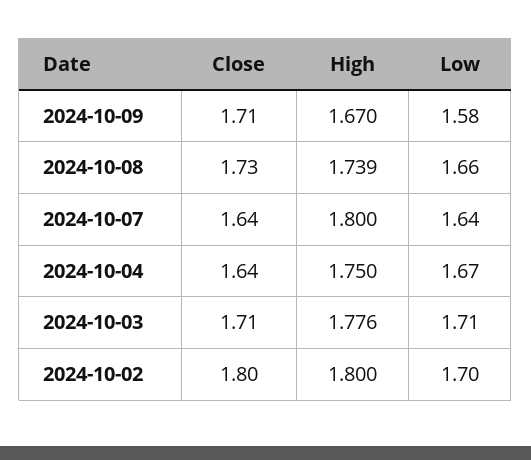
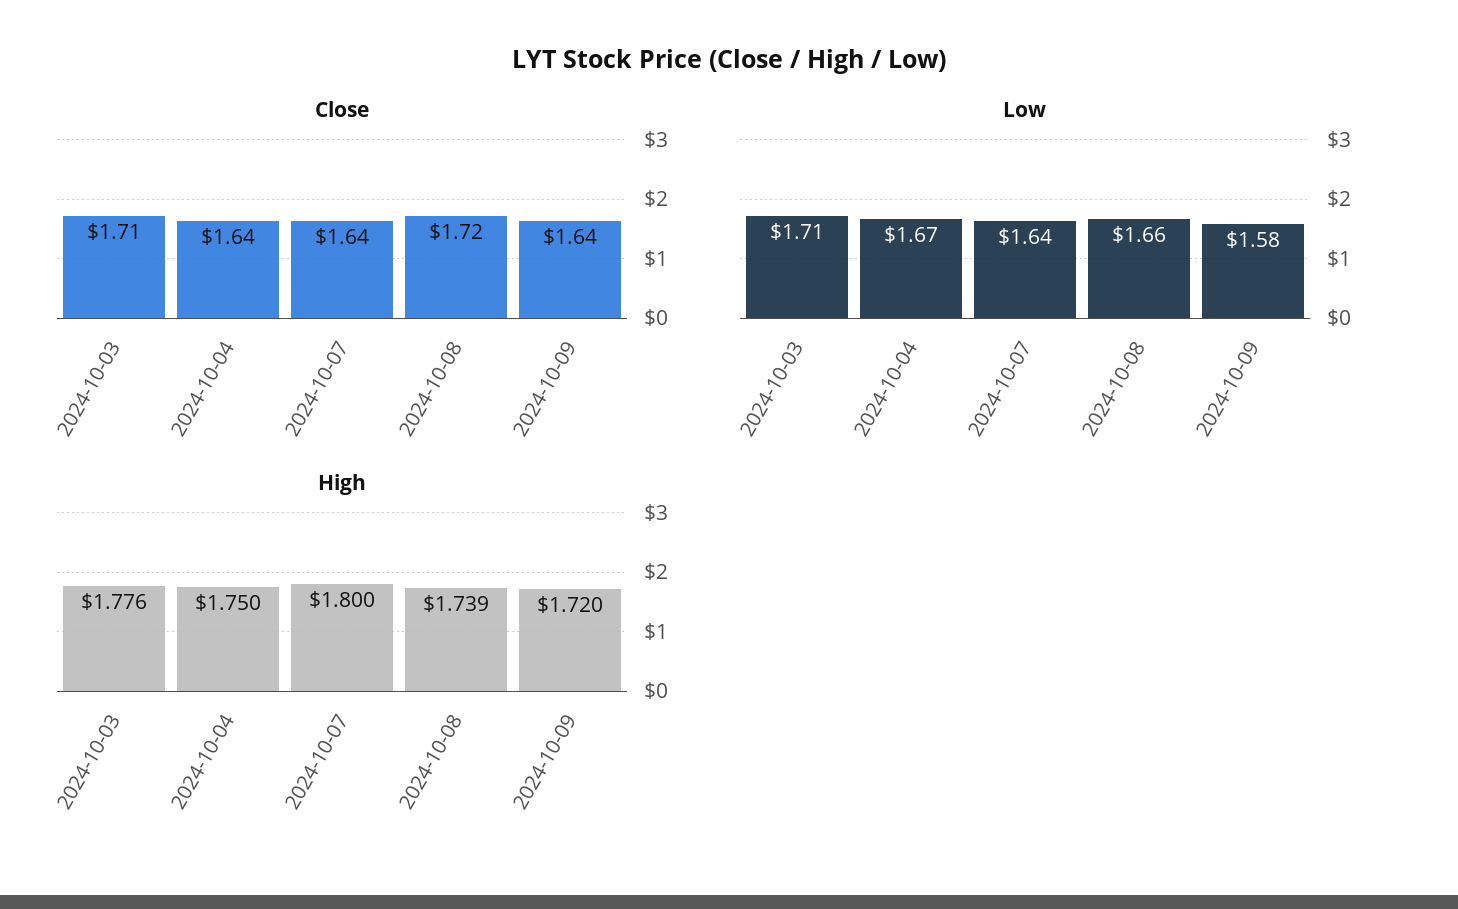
  {
    "Close": {
-     "2024-10-09": 1.71,
+     "2024-10-09": 1.64,
-     "2024-10-08": 1.73,
+     "2024-10-08": 1.72,
      "2024-10-07": 1.64,
      "2024-10-04": 1.64,
-     "2024-10-03": 1.71,
+     "2024-10-03": 1.71
-     "2024-10-02": 1.8
    },
    "High": {
-     "2024-10-09": 1.67,
+     "2024-10-09": 1.72,
      "2024-10-08": 1.739,
      "2024-10-07": 1.8,
      "2024-10-04": 1.75,
-     "2024-10-03": 1.776,
+     "2024-10-03": 1.776
-     "2024-10-02": 1.8
    },
    "Low": {
      "2024-10-09": 1.58,
      "2024-10-08": 1.66,
      "2024-10-07": 1.64,
      "2024-10-04": 1.67,
-     "2024-10-03": 1.71,
+     "2024-10-03": 1.71
-     "2024-10-02": 1.7
    }
  }

